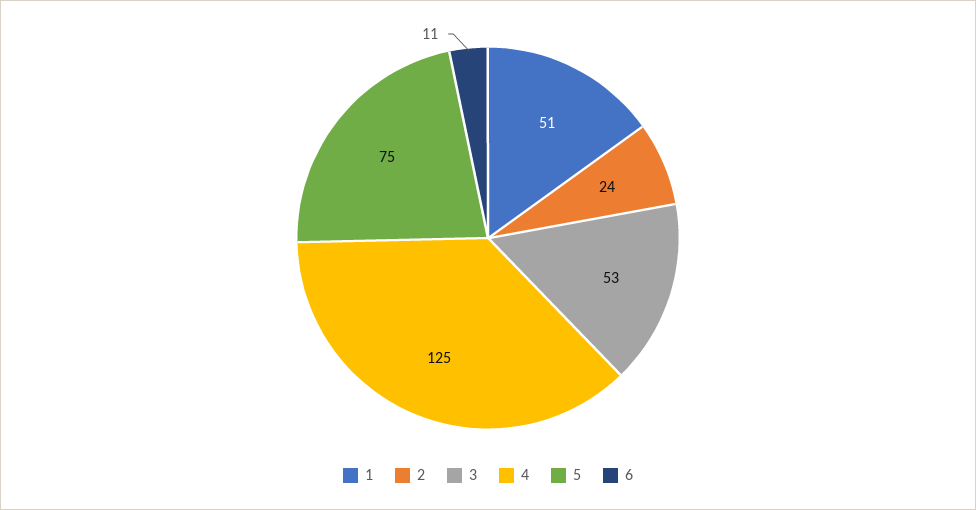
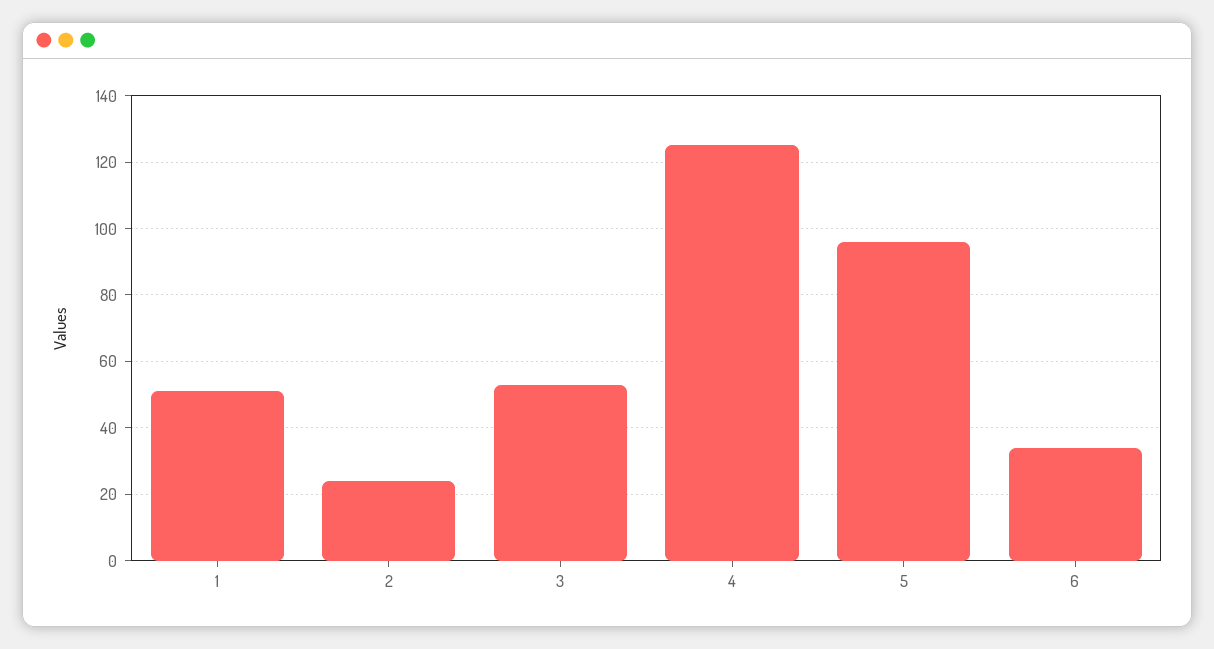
  {
    "1": 51,
    "2": 24,
    "3": 53,
    "4": 125,
-   "5": 75,
+   "5": 95,
-   "6": 11
+   "6": 35
  }

